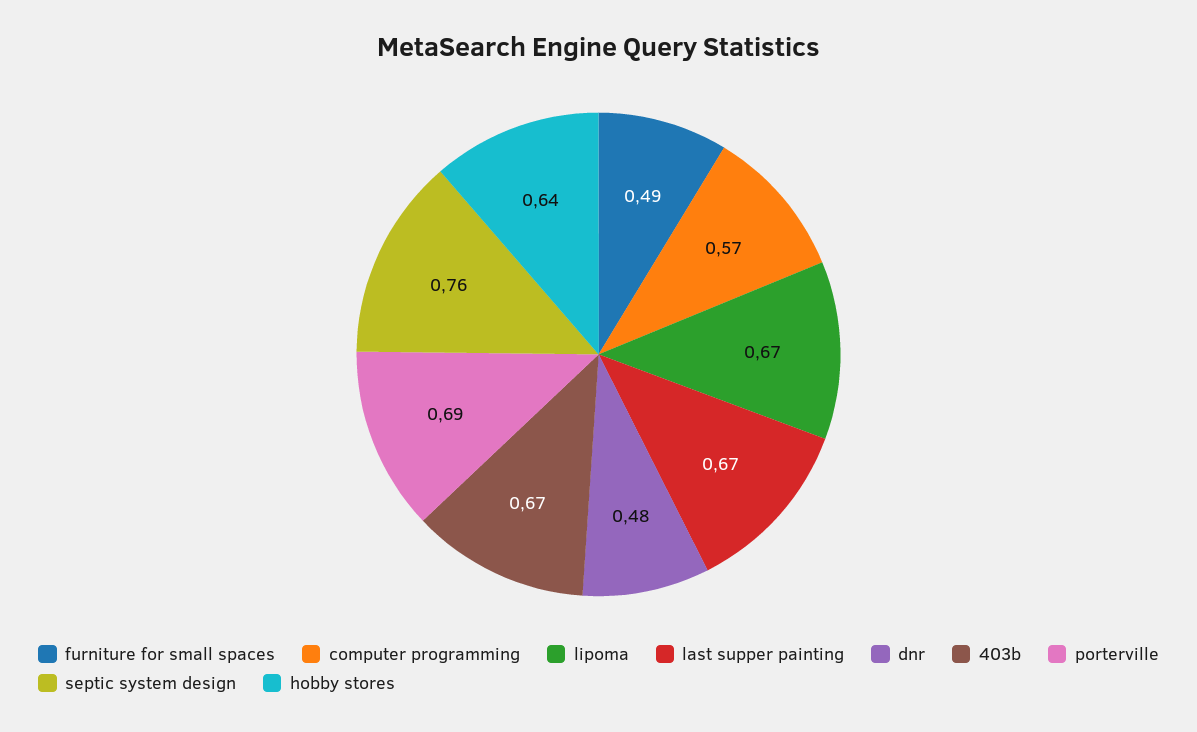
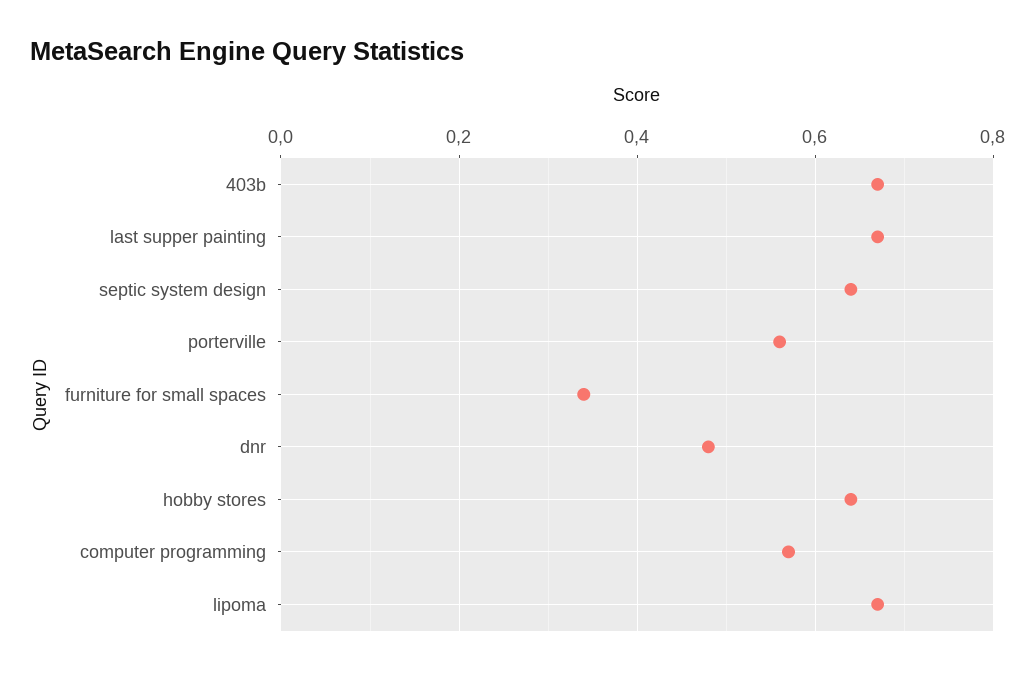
  {
-   "furniture for small spaces": 0.49,
+   "furniture for small spaces": 0.35,
    "computer programming": 0.57,
    "lipoma": 0.67,
    "last supper painting": 0.67,
    "dnr": 0.48,
    "403b": 0.67,
-   "porterville": 0.69,
+   "porterville": 0.55,
-   "septic system design": 0.76,
+   "septic system design": 0.65,
    "hobby stores": 0.64
  }

